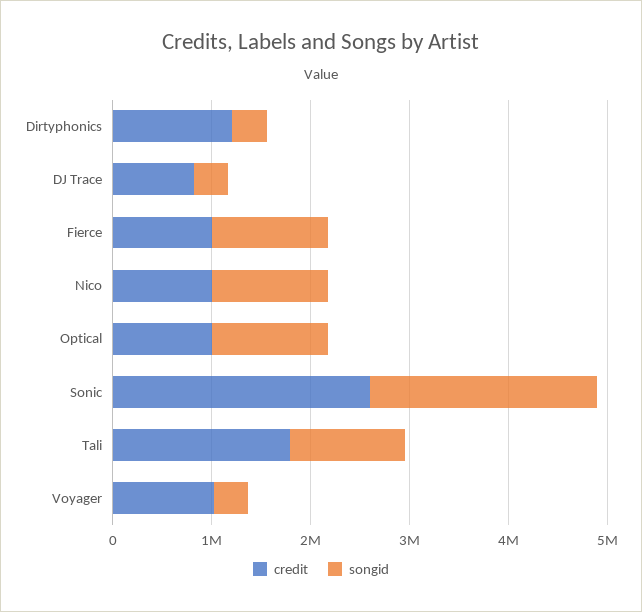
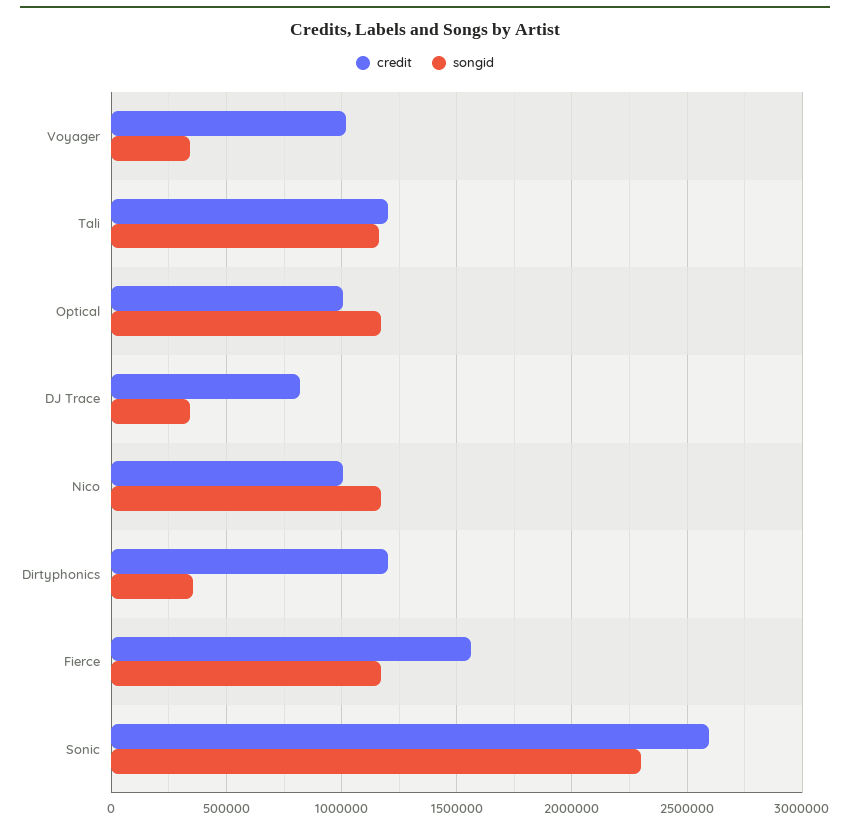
  {
    "credit": {
      "Dirtyphonics": 1200000,
      "DJ Trace": 800000,
-     "Fierce": 1000000,
+     "Fierce": 1550000,
      "Nico": 1000000,
      "Optical": 1000000,
      "Sonic": 2600000,
-     "Tali": 1800000,
+     "Tali": 1200000,
      "Voyager": 1000000
    },
    "songid": {
      "Dirtyphonics": 350000,
      "DJ Trace": 350000,
      "Fierce": 1150000,
      "Nico": 1150000,
      "Optical": 1150000,
      "Sonic": 2300000,
      "Tali": 1150000,
      "Voyager": 350000
    }
  }

